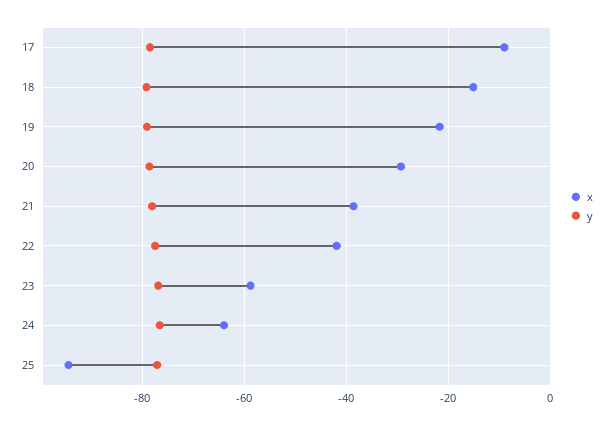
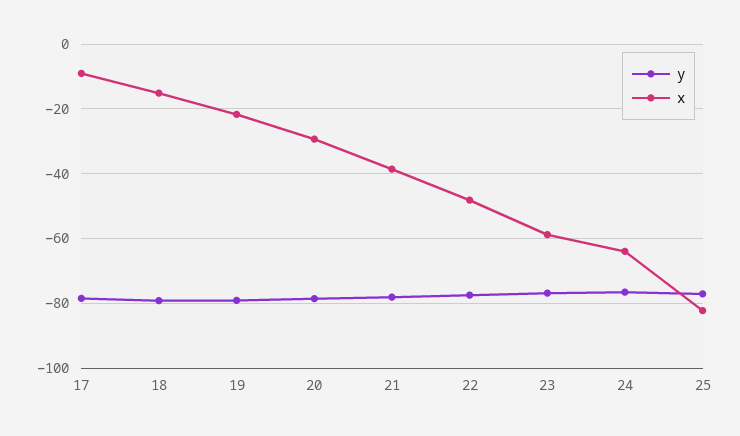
  {
    "x": {
      "17": -10,
      "18": -16,
      "19": -22,
      "20": -30,
      "21": -38,
-     "22": -42,
+     "22": -48,
      "23": -58,
      "24": -64,
-     "25": -94
+     "25": -82
    },
    "y": {
      "17": -78,
      "18": -80,
      "19": -80,
      "20": -78,
      "21": -78,
      "22": -78,
      "23": -76,
      "24": -76,
      "25": -78
    }
  }

